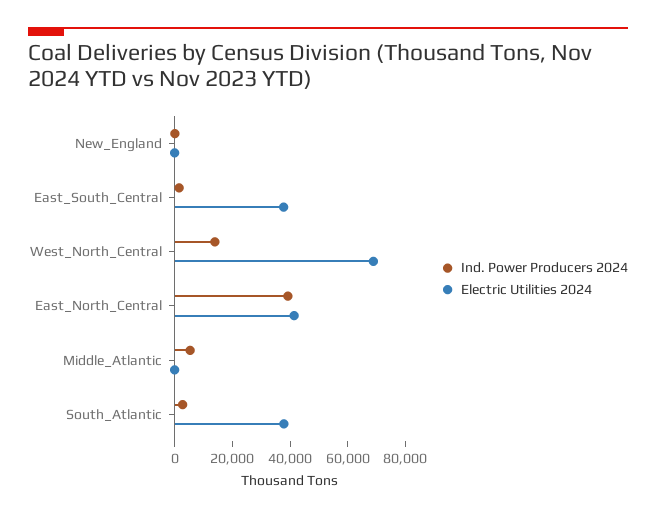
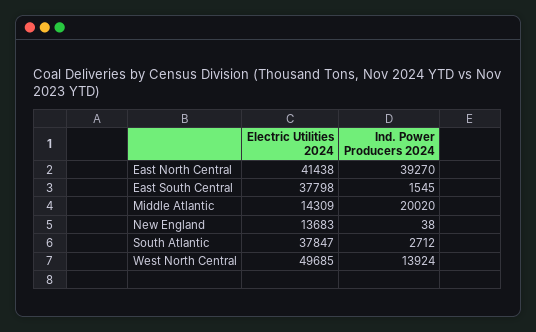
  {
    "Ind. Power Producers 2024": {
      "New_England": 38,
      "East_South_Central": 1545,
      "West_North_Central": 13924,
      "East_North_Central": 39270,
-     "Middle_Atlantic": 5000,
+     "Middle_Atlantic": 20020,
      "South_Atlantic": 2712
    },
    "Electric Utilities 2024": {
-     "New_England": 0,
+     "New_England": 13683,
      "East_South_Central": 37798,
-     "West_North_Central": 70000,
+     "West_North_Central": 49685,
      "East_North_Central": 41438,
-     "Middle_Atlantic": 0,
+     "Middle_Atlantic": 14309,
      "South_Atlantic": 37847
    }
  }

